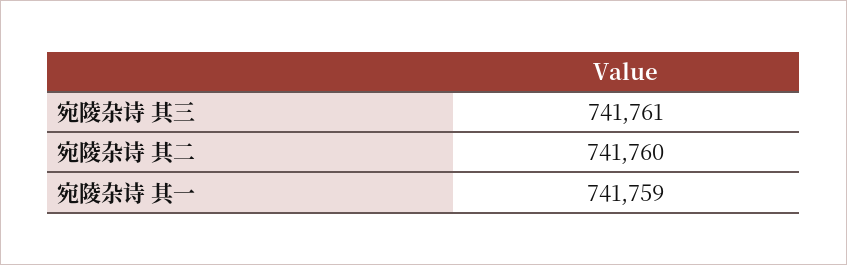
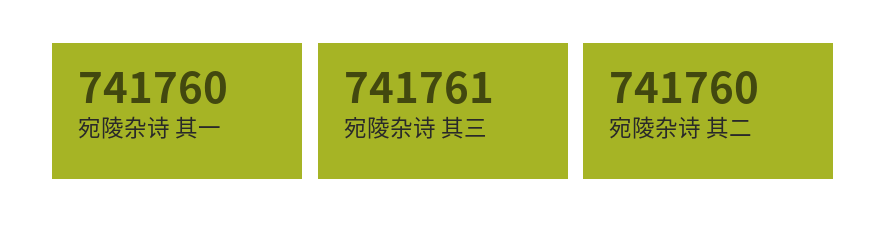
  {
    "宛陵杂诗 其三": 741761,
    "宛陵杂诗 其二": 741760,
-   "宛陵杂诗 其一": 741759
+   "宛陵杂诗 其一": 741760
  }

